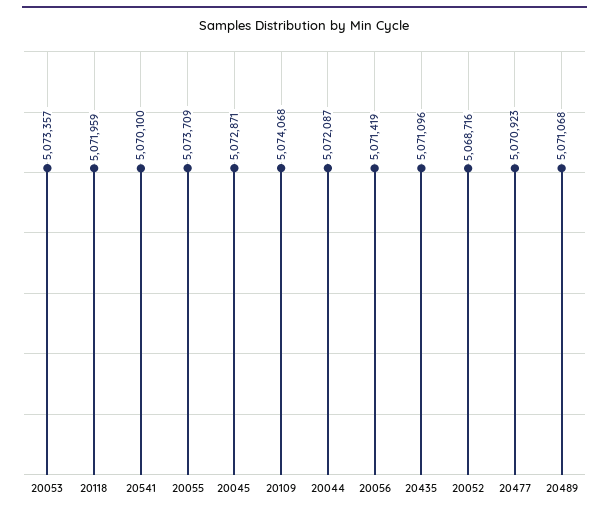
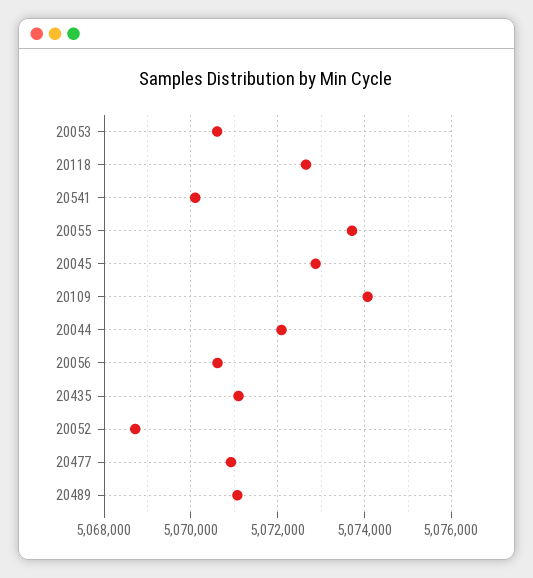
  {
-   "20053": 5073357,
+   "20053": 5070600,
-   "20118": 5071959,
+   "20118": 5072600,
    "20541": 5070100,
    "20055": 5073709,
    "20045": 5072871,
    "20109": 5074068,
    "20044": 5072087,
-   "20056": 5071419,
+   "20056": 5070600,
    "20435": 5071096,
    "20052": 5068716,
    "20477": 5070923,
    "20489": 5071068
  }

